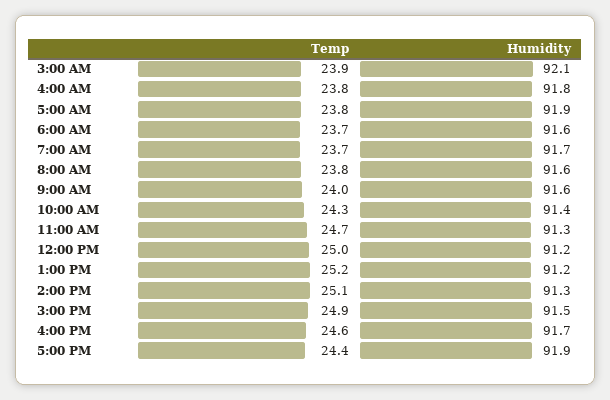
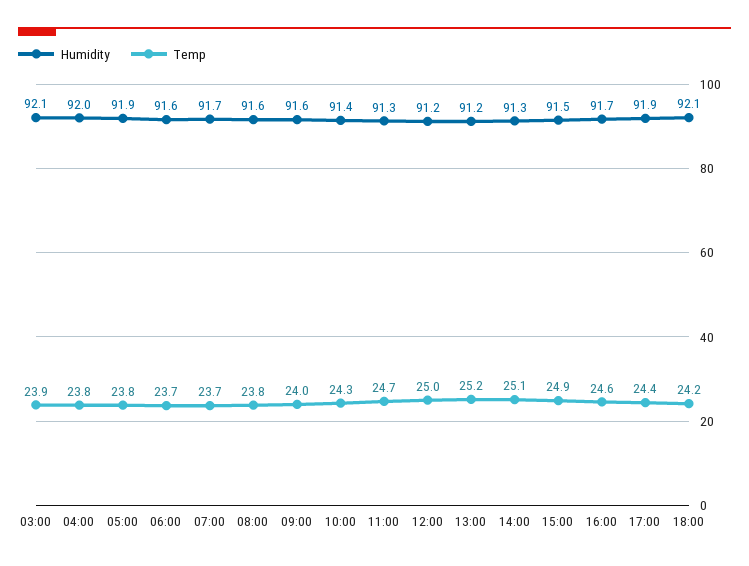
  {
    "Temp": {
      "3:00 AM": 23.9,
      "4:00 AM": 23.8,
      "5:00 AM": 23.8,
      "6:00 AM": 23.7,
      "7:00 AM": 23.7,
      "8:00 AM": 23.8,
      "9:00 AM": 24,
      "10:00 AM": 24.3,
      "11:00 AM": 24.7,
      "12:00 PM": 25,
      "1:00 PM": 25.2,
      "2:00 PM": 25.1,
      "3:00 PM": 24.9,
      "4:00 PM": 24.6,
-     "5:00 PM": 24.4
+     "5:00 PM": 24.4,
+     "18:00": 24.2
    },
    "Humidity": {
      "3:00 AM": 92.1,
-     "4:00 AM": 91.8,
+     "4:00 AM": 92,
      "5:00 AM": 91.9,
      "6:00 AM": 91.6,
      "7:00 AM": 91.7,
      "8:00 AM": 91.6,
      "9:00 AM": 91.6,
      "10:00 AM": 91.4,
      "11:00 AM": 91.3,
      "12:00 PM": 91.2,
      "1:00 PM": 91.2,
      "2:00 PM": 91.3,
      "3:00 PM": 91.5,
      "4:00 PM": 91.7,
-     "5:00 PM": 91.9
+     "5:00 PM": 91.9,
+     "18:00": 92.1
    }
  }

